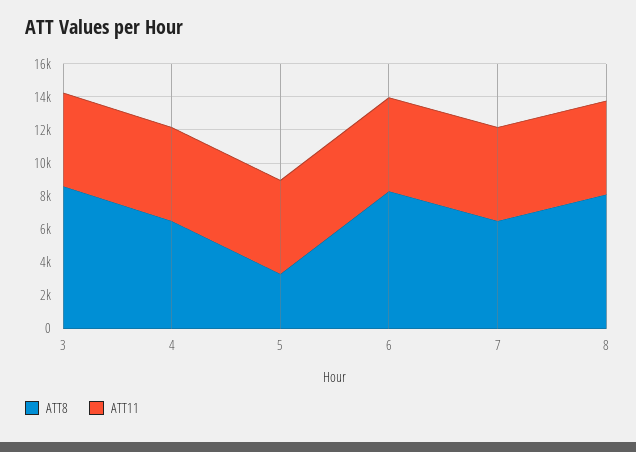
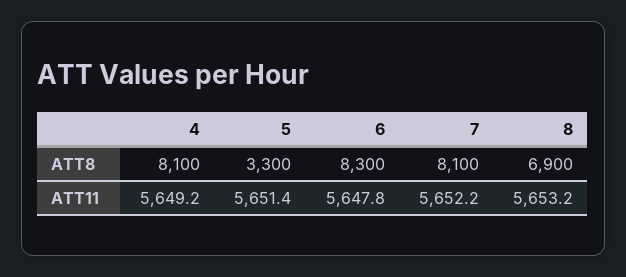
  {
    "ATT8": {
-     "3": 8500,
-     "4": 6500,
+     "4": 8100,
      "5": 3300,
      "6": 8300,
-     "7": 6500,
+     "7": 8100,
-     "8": 8000
+     "8": 6900
    },
    "ATT11": {
-     "3": 5500,
      "4": 5649.2,
      "5": 5651.4,
      "6": 5647.8,
      "7": 5652.2,
      "8": 5653.2
    }
  }

